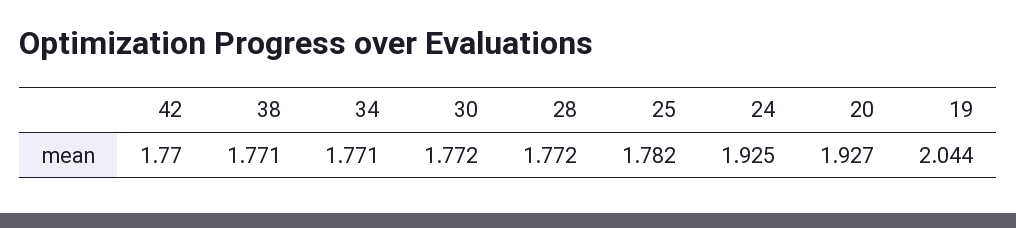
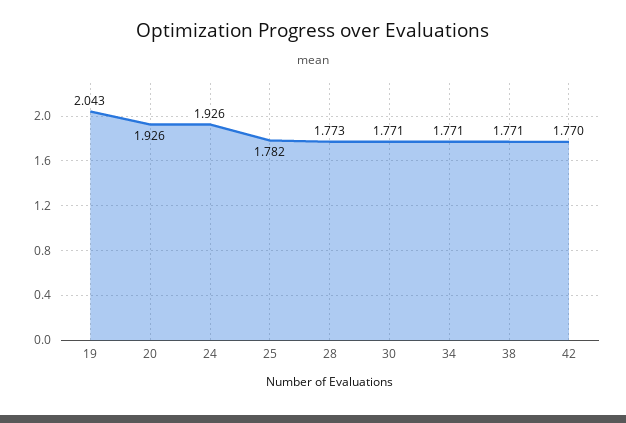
  {
    "42": 1.77,
    "38": 1.771,
    "34": 1.771,
-   "30": 1.772,
+   "30": 1.771,
-   "28": 1.772,
+   "28": 1.773,
    "25": 1.782,
-   "24": 1.925,
+   "24": 1.926,
-   "20": 1.927,
+   "20": 1.926,
-   "19": 2.044
+   "19": 2.043
  }

